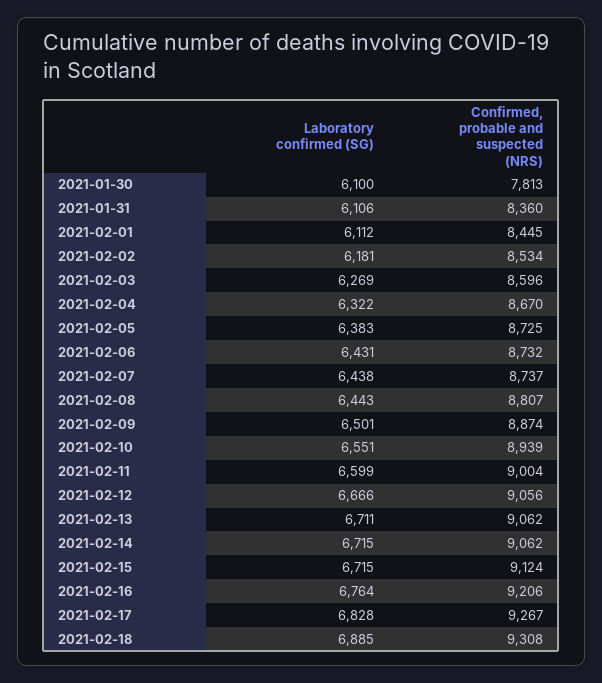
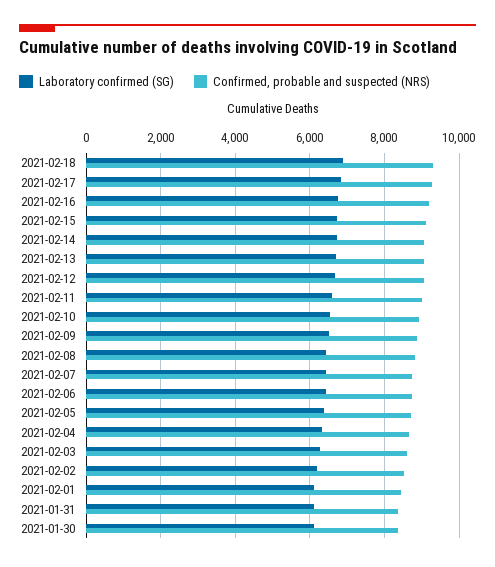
  {
    "Laboratory confirmed (SG)": {
      "2021-01-30": 6100,
      "2021-01-31": 6106,
      "2021-02-01": 6112,
      "2021-02-02": 6181,
      "2021-02-03": 6269,
      "2021-02-04": 6322,
      "2021-02-05": 6383,
      "2021-02-06": 6431,
      "2021-02-07": 6438,
      "2021-02-08": 6443,
      "2021-02-09": 6501,
      "2021-02-10": 6551,
      "2021-02-11": 6599,
      "2021-02-12": 6666,
      "2021-02-13": 6711,
      "2021-02-14": 6715,
      "2021-02-15": 6715,
      "2021-02-16": 6764,
      "2021-02-17": 6828,
      "2021-02-18": 6885
    },
    "Confirmed, probable and suspected (NRS)": {
-     "2021-01-30": 7813,
+     "2021-01-30": 8400,
      "2021-01-31": 8360,
      "2021-02-01": 8445,
      "2021-02-02": 8534,
      "2021-02-03": 8596,
      "2021-02-04": 8670,
      "2021-02-05": 8725,
      "2021-02-06": 8732,
      "2021-02-07": 8737,
      "2021-02-08": 8807,
      "2021-02-09": 8874,
      "2021-02-10": 8939,
      "2021-02-11": 9004,
      "2021-02-12": 9056,
      "2021-02-13": 9062,
      "2021-02-14": 9062,
      "2021-02-15": 9124,
      "2021-02-16": 9206,
      "2021-02-17": 9267,
      "2021-02-18": 9308
    }
  }

